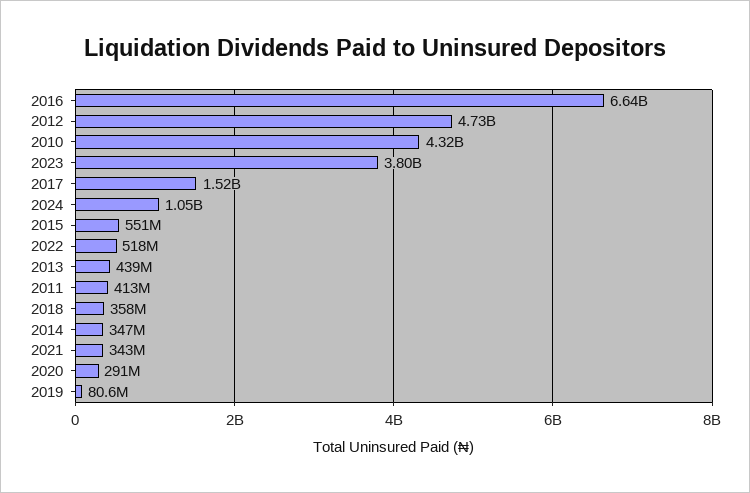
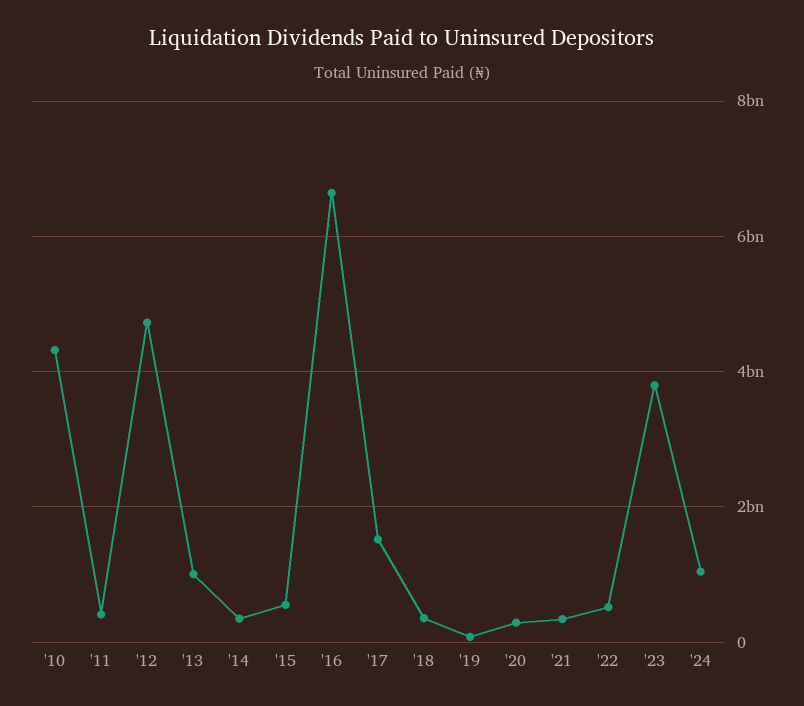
  {
    "2016": 6640000000,
    "2012": 4730000000,
    "2010": 4320000000,
    "2023": 3800000000,
    "2017": 1520000000,
    "2024": 1050000000,
    "2015": 551000000,
    "2022": 518000000,
-   "2013": 439000000,
+   "2013": 1000000000,
    "2011": 413000000,
    "2018": 358000000,
    "2014": 347000000,
    "2021": 343000000,
    "2020": 291000000,
    "2019": 80600000
  }

